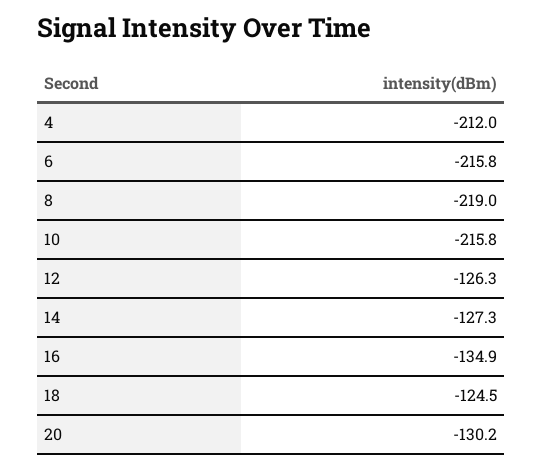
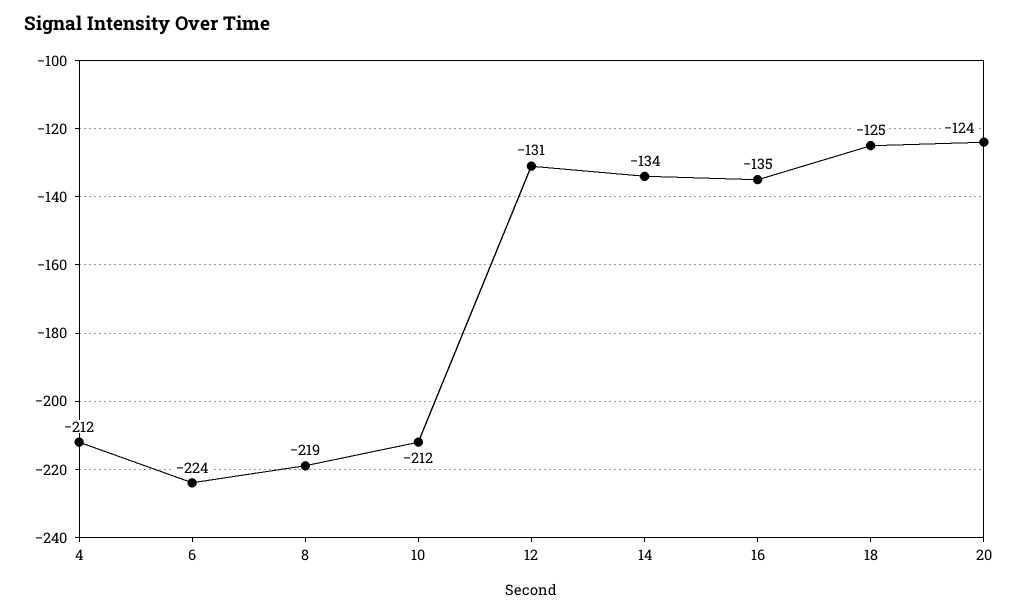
  {
    "4": -212,
-   "6": -215.8,
+   "6": -224,
    "8": -219,
-   "10": -215.8,
+   "10": -212,
-   "12": -126.3,
+   "12": -131,
-   "14": -127.3,
+   "14": -134,
    "16": -134.9,
    "18": -124.5,
-   "20": -130.2
+   "20": -124
  }

